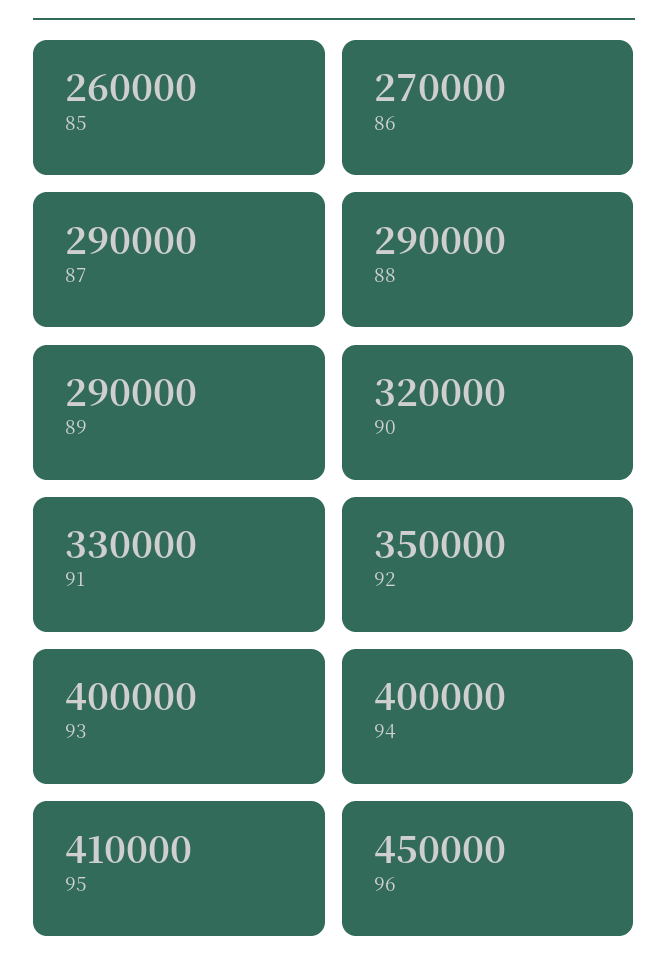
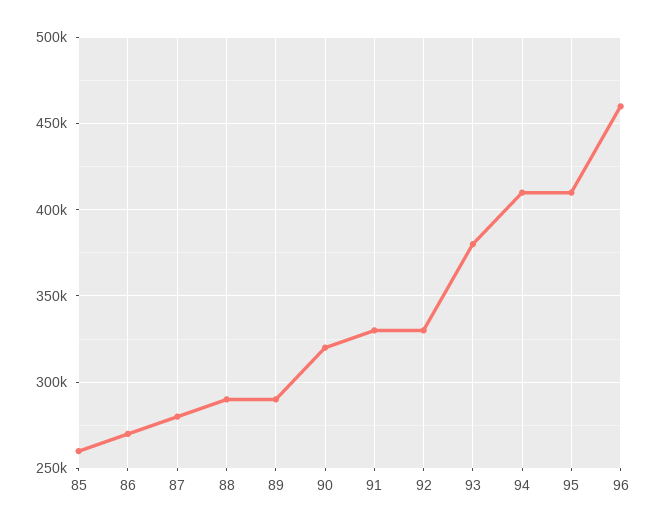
  {
    "85": 260000,
    "86": 270000,
-   "87": 290000,
+   "87": 280000,
    "88": 290000,
    "89": 290000,
    "90": 320000,
    "91": 330000,
-   "92": 350000,
+   "92": 330000,
-   "93": 400000,
+   "93": 380000,
-   "94": 400000,
+   "94": 410000,
    "95": 410000,
-   "96": 450000
+   "96": 460000
  }

